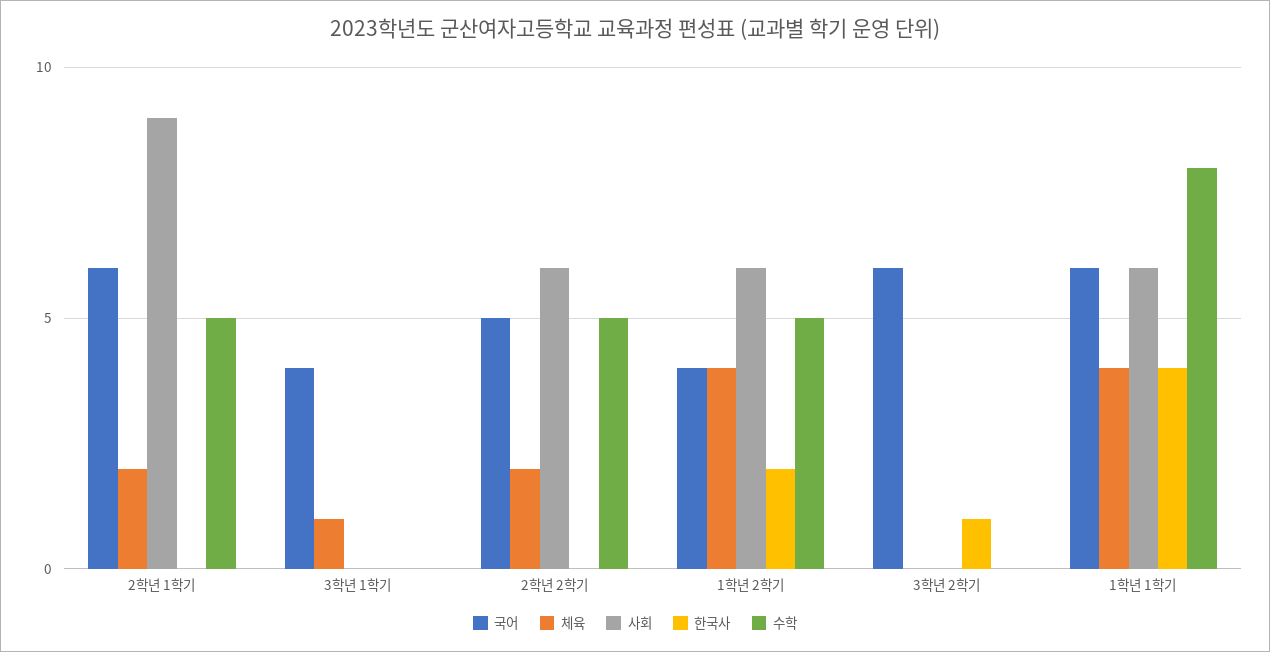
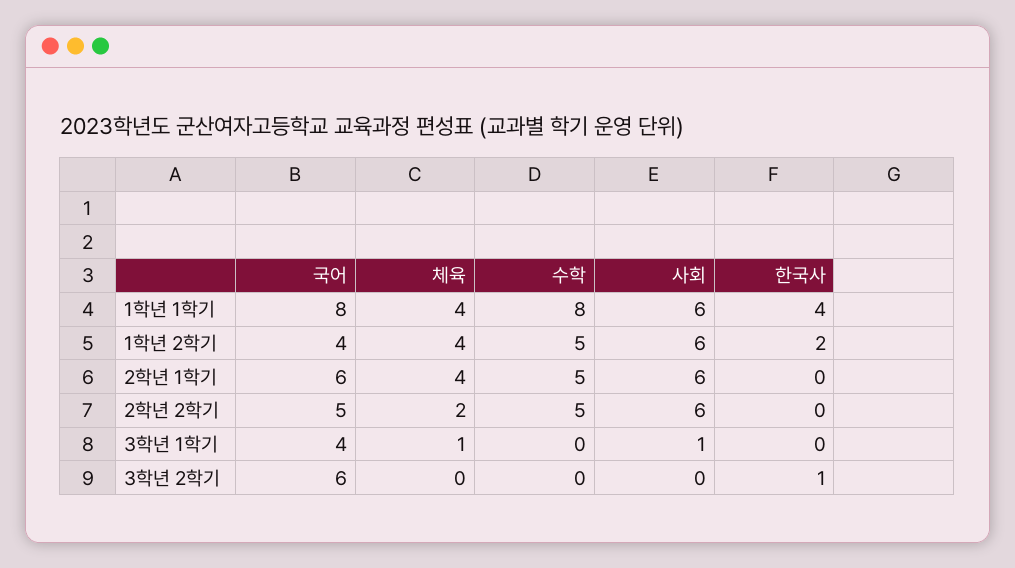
  {
    "국어": {
      "2학년 1학기": 6,
      "3학년 1학기": 4,
      "2학년 2학기": 5,
      "1학년 2학기": 4,
      "3학년 2학기": 6,
-     "1학년 1학기": 6
+     "1학년 1학기": 8
    },
    "체육": {
-     "2학년 1학기": 2,
+     "2학년 1학기": 4,
      "3학년 1학기": 1,
      "2학년 2학기": 2,
      "1학년 2학기": 4,
      "3학년 2학기": 0,
      "1학년 1학기": 4
    },
    "사회": {
-     "2학년 1학기": 9,
+     "2학년 1학기": 6,
-     "3학년 1학기": 0,
+     "3학년 1학기": 1,
      "2학년 2학기": 6,
      "1학년 2학기": 6,
      "3학년 2학기": 0,
      "1학년 1학기": 6
    },
    "한국사": {
      "2학년 1학기": 0,
      "3학년 1학기": 0,
      "2학년 2학기": 0,
      "1학년 2학기": 2,
      "3학년 2학기": 1,
      "1학년 1학기": 4
    },
    "수학": {
      "2학년 1학기": 5,
      "3학년 1학기": 0,
      "2학년 2학기": 5,
      "1학년 2학기": 5,
      "3학년 2학기": 0,
      "1학년 1학기": 8
    }
  }

